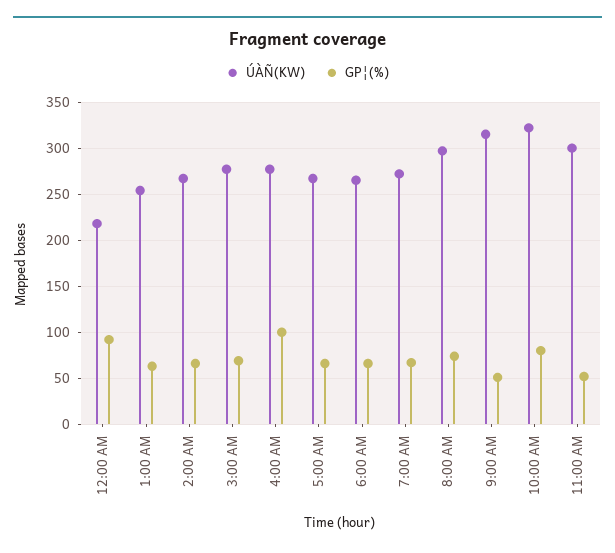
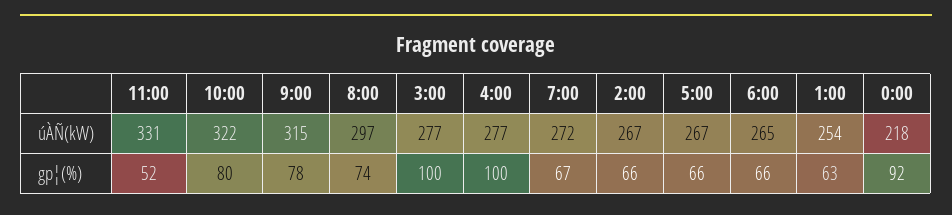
  {
    "ÚÀÑ(KW)": {
      "12:00 AM": 218,
      "1:00 AM": 254,
      "2:00 AM": 267,
      "3:00 AM": 277,
      "4:00 AM": 277,
      "5:00 AM": 267,
      "6:00 AM": 265,
      "7:00 AM": 272,
      "8:00 AM": 297,
      "9:00 AM": 315,
      "10:00 AM": 322,
-     "11:00 AM": 300
+     "11:00 AM": 331
    },
    "GP¦(%)": {
      "12:00 AM": 92,
      "1:00 AM": 63,
      "2:00 AM": 66,
-     "3:00 AM": 70,
+     "3:00 AM": 100,
      "4:00 AM": 100,
      "5:00 AM": 66,
      "6:00 AM": 66,
      "7:00 AM": 67,
      "8:00 AM": 74,
-     "9:00 AM": 50,
+     "9:00 AM": 78,
      "10:00 AM": 80,
      "11:00 AM": 52
    }
  }

